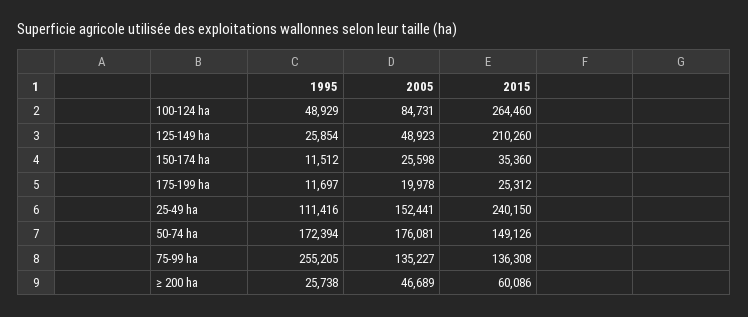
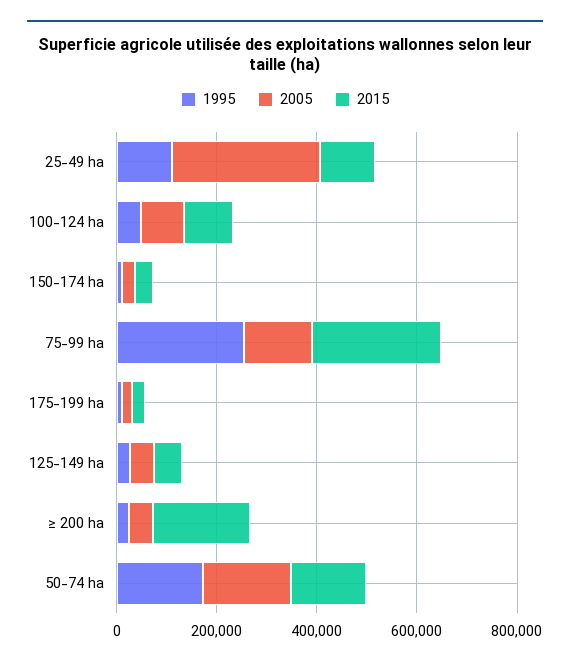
  {
    "1995": {
      "100-124 ha": 48929,
      "125-149 ha": 25854,
      "150-174 ha": 11512,
      "175-199 ha": 11697,
      "25-49 ha": 111416,
      "50-74 ha": 172394,
      "75-99 ha": 255205,
      "≥ 200 ha": 25738
    },
    "2005": {
      "100-124 ha": 84731,
      "125-149 ha": 48923,
      "150-174 ha": 25598,
      "175-199 ha": 19978,
-     "25-49 ha": 152441,
+     "25-49 ha": 300000,
      "50-74 ha": 176081,
      "75-99 ha": 135227,
      "≥ 200 ha": 46689
    },
    "2015": {
-     "100-124 ha": 264460,
+     "100-124 ha": 100000,
-     "125-149 ha": 210260,
+     "125-149 ha": 50000,
      "150-174 ha": 35360,
      "175-199 ha": 25312,
-     "25-49 ha": 240150,
+     "25-49 ha": 100000,
      "50-74 ha": 149126,
-     "75-99 ha": 136308,
+     "75-99 ha": 250000,
-     "≥ 200 ha": 60086
+     "≥ 200 ha": 200000
    }
  }

